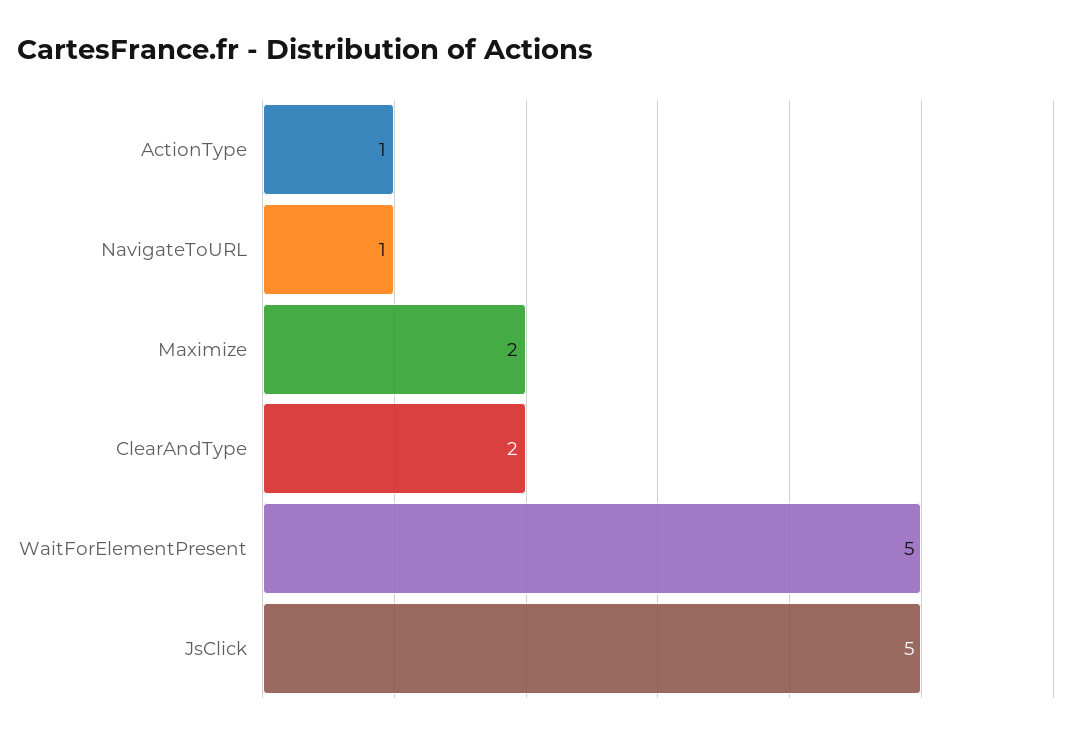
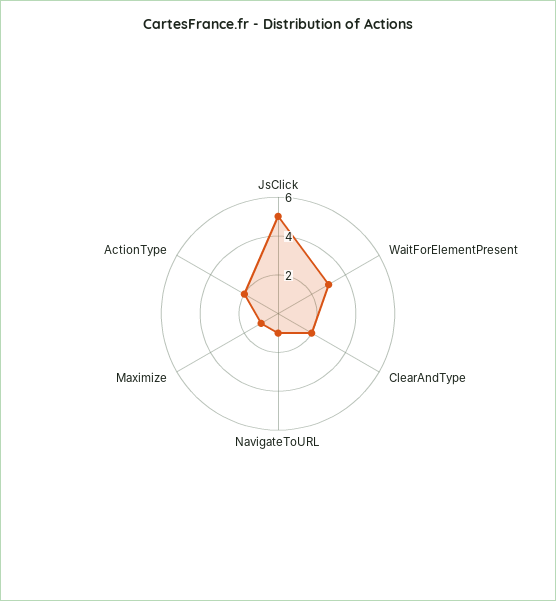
  {
-   "ActionType": 1,
+   "ActionType": 2,
    "NavigateToURL": 1,
-   "Maximize": 2,
+   "Maximize": 1,
    "ClearAndType": 2,
-   "WaitForElementPresent": 5,
+   "WaitForElementPresent": 3,
    "JsClick": 5
  }

